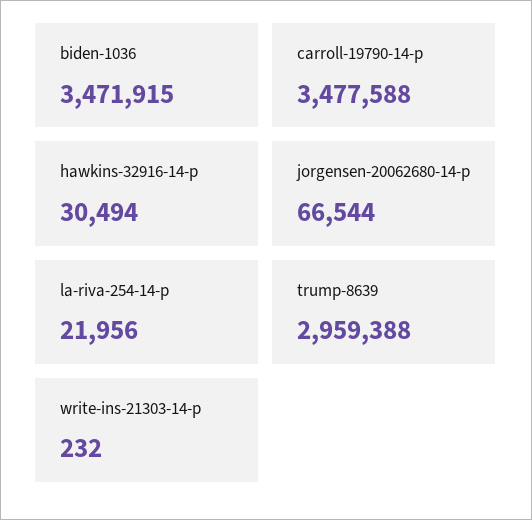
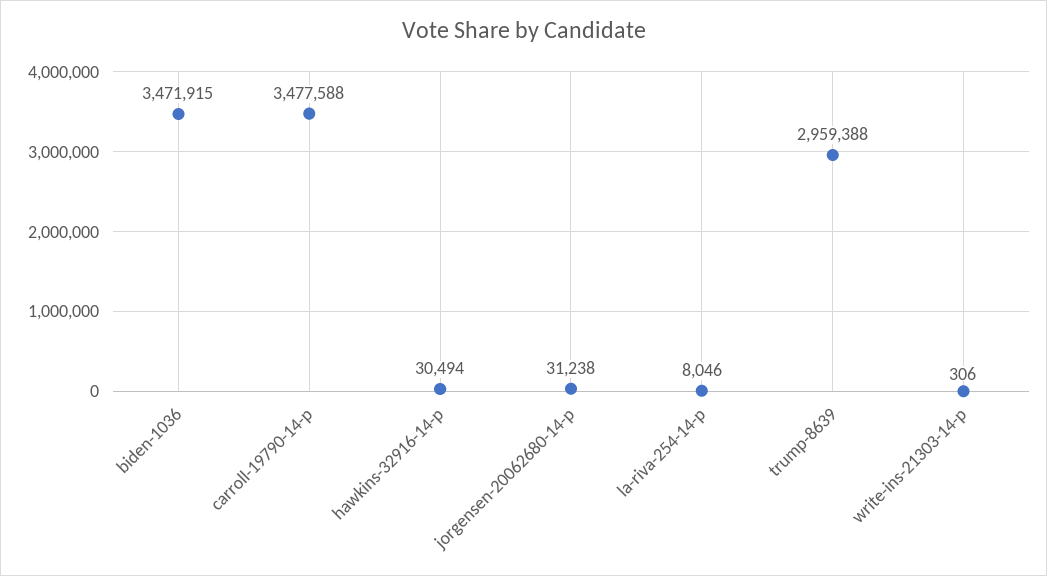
  {
    "biden-1036": 3471915,
    "carroll-19790-14-p": 3477588,
    "hawkins-32916-14-p": 30494,
-   "jorgensen-20062680-14-p": 66544,
+   "jorgensen-20062680-14-p": 31238,
-   "la-riva-254-14-p": 21956,
+   "la-riva-254-14-p": 8046,
    "trump-8639": 2959388,
-   "write-ins-21303-14-p": 232
+   "write-ins-21303-14-p": 306
  }

